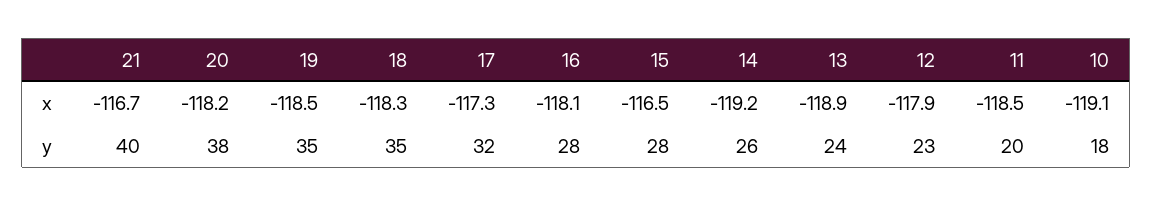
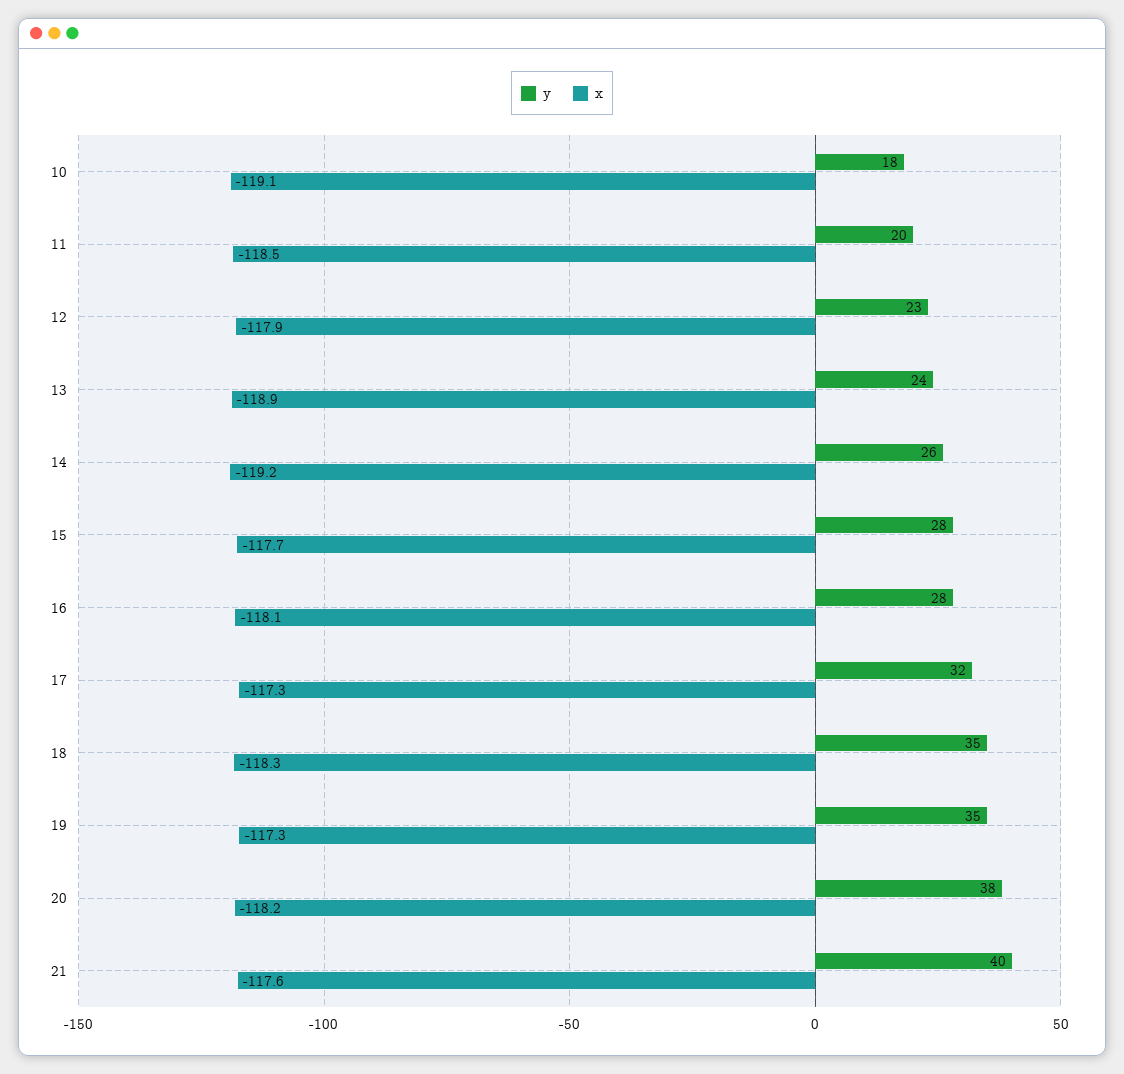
  {
    "x": {
-     "21": -116.7,
+     "21": -117.6,
      "20": -118.2,
-     "19": -118.5,
+     "19": -117.3,
      "18": -118.3,
      "17": -117.3,
      "16": -118.1,
-     "15": -116.5,
+     "15": -117.7,
      "14": -119.2,
      "13": -118.9,
      "12": -117.9,
      "11": -118.5,
      "10": -119.1
    },
    "y": {
      "21": 40,
      "20": 38,
      "19": 35,
      "18": 35,
      "17": 32,
      "16": 28,
      "15": 28,
      "14": 26,
      "13": 24,
      "12": 23,
      "11": 20,
      "10": 18
    }
  }

